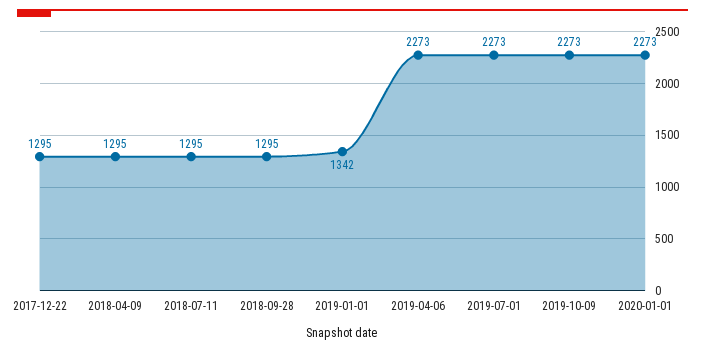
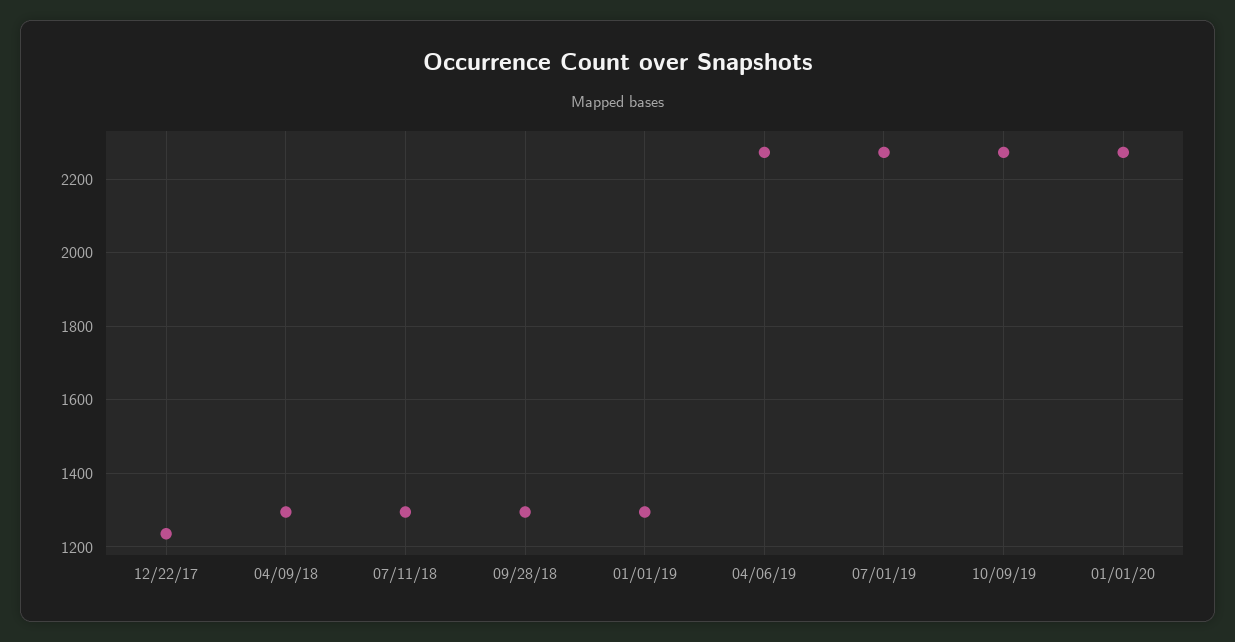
  {
-   "2017-12-22": 1295,
+   "2017-12-22": 1240,
    "2018-04-09": 1295,
    "2018-07-11": 1295,
    "2018-09-28": 1295,
-   "2019-01-01": 1342,
+   "2019-01-01": 1300,
    "2019-04-06": 2273,
    "2019-07-01": 2273,
    "2019-10-09": 2273,
    "2020-01-01": 2273
  }

